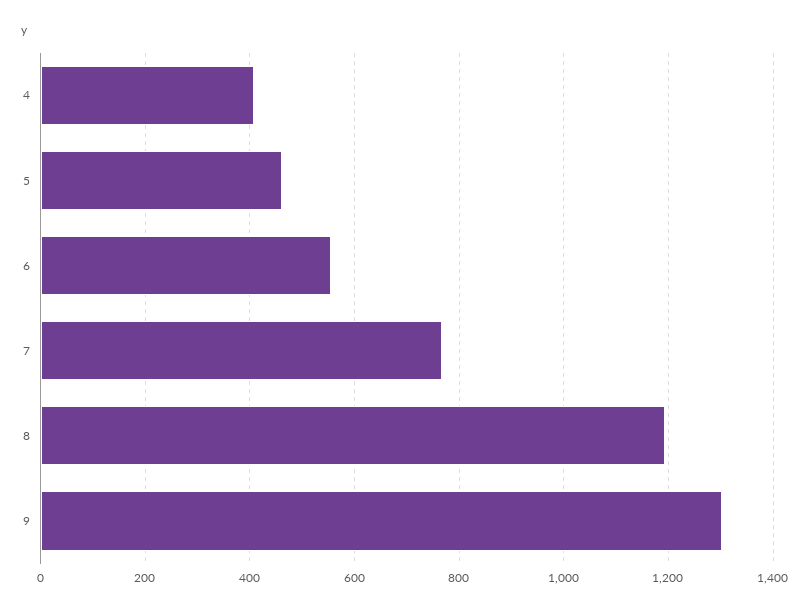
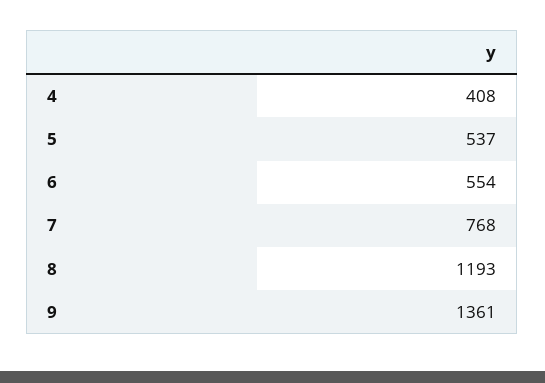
  {
    "4": 408,
-   "5": 460,
+   "5": 537,
    "6": 554,
    "7": 768,
    "8": 1193,
-   "9": 1300
+   "9": 1361
  }

